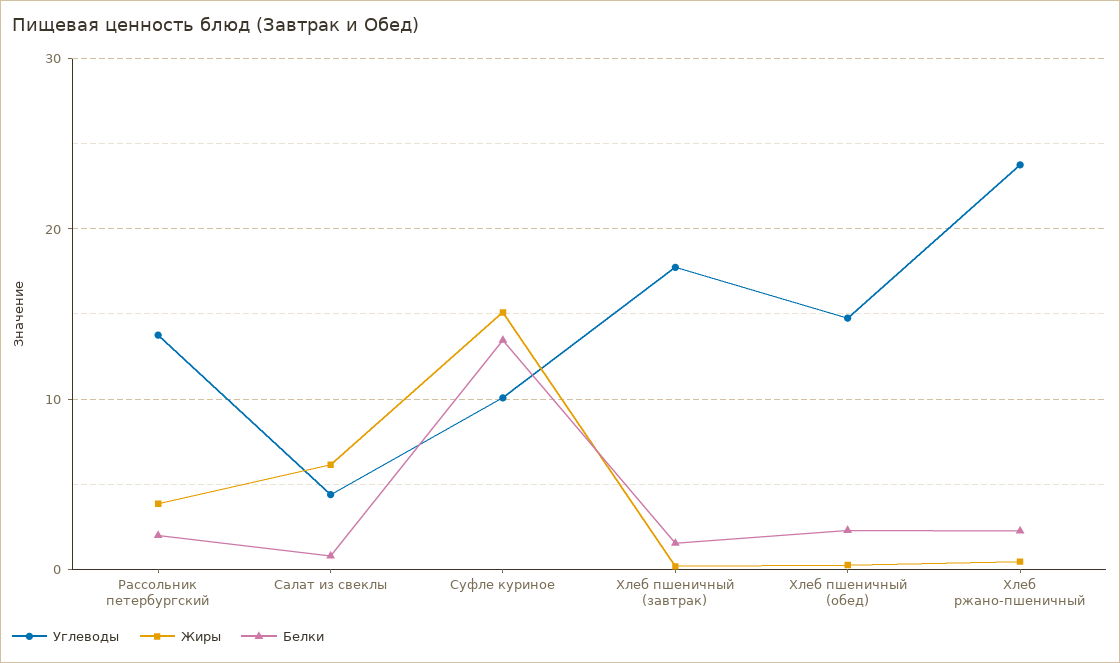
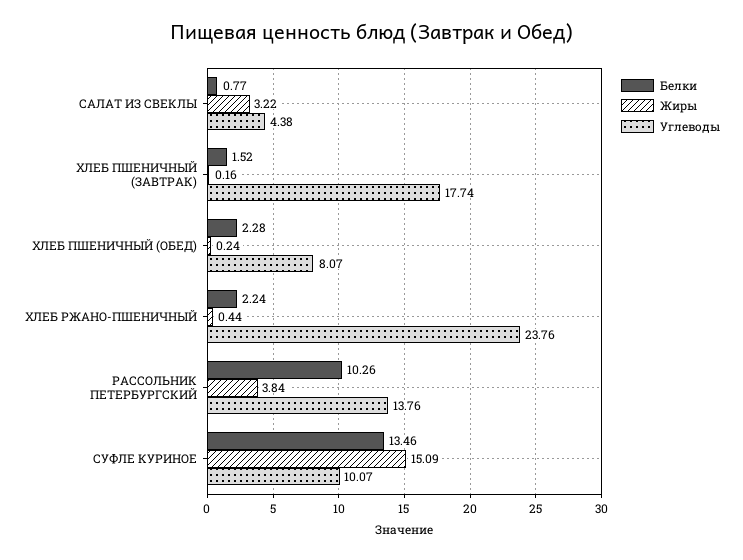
  {
    "Углеводы": {
      "Рассольник петербургский": 13.76,
      "Салат из свеклы": 4.38,
      "Суфле куриное": 10.07,
      "Хлеб пшеничный (завтрак)": 17.74,
-     "Хлеб пшеничный (обед)": 15,
+     "Хлеб пшеничный (обед)": 8.07,
      "Хлеб ржано-пшеничный": 23.76
    },
    "Жиры": {
      "Рассольник петербургский": 3.84,
-     "Салат из свеклы": 6,
+     "Салат из свеклы": 3.22,
      "Суфле куриное": 15.09,
      "Хлеб пшеничный (завтрак)": 0.16,
      "Хлеб пшеничный (обед)": 0.24,
      "Хлеб ржано-пшеничный": 0.44
    },
    "Белки": {
-     "Рассольник петербургский": 2,
+     "Рассольник петербургский": 10.26,
      "Салат из свеклы": 0.77,
      "Суфле куриное": 13.46,
      "Хлеб пшеничный (завтрак)": 1.52,
      "Хлеб пшеничный (обед)": 2.28,
      "Хлеб ржано-пшеничный": 2.24
    }
  }

